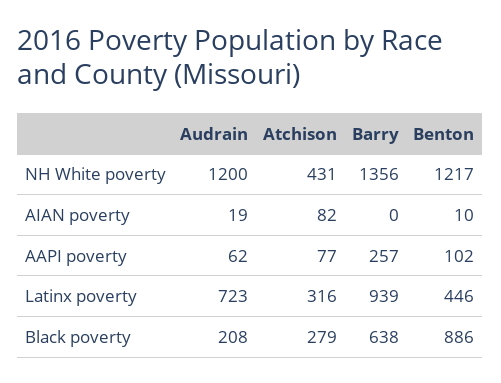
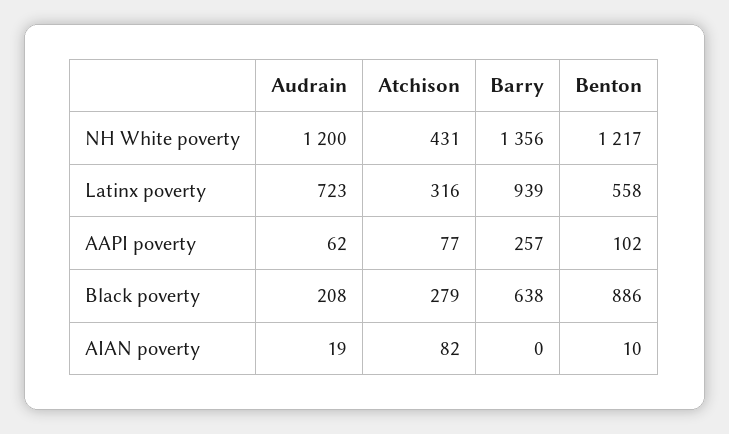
  {
    "Audrain": {
      "NH White poverty": 1200,
      "AIAN poverty": 19,
      "AAPI poverty": 62,
      "Latinx poverty": 723,
      "Black poverty": 208
    },
    "Atchison": {
      "NH White poverty": 431,
      "AIAN poverty": 82,
      "AAPI poverty": 77,
      "Latinx poverty": 316,
      "Black poverty": 279
    },
    "Barry": {
      "NH White poverty": 1356,
      "AIAN poverty": 0,
      "AAPI poverty": 257,
      "Latinx poverty": 939,
      "Black poverty": 638
    },
    "Benton": {
      "NH White poverty": 1217,
      "AIAN poverty": 10,
      "AAPI poverty": 102,
-     "Latinx poverty": 446,
+     "Latinx poverty": 558,
      "Black poverty": 886
    }
  }

